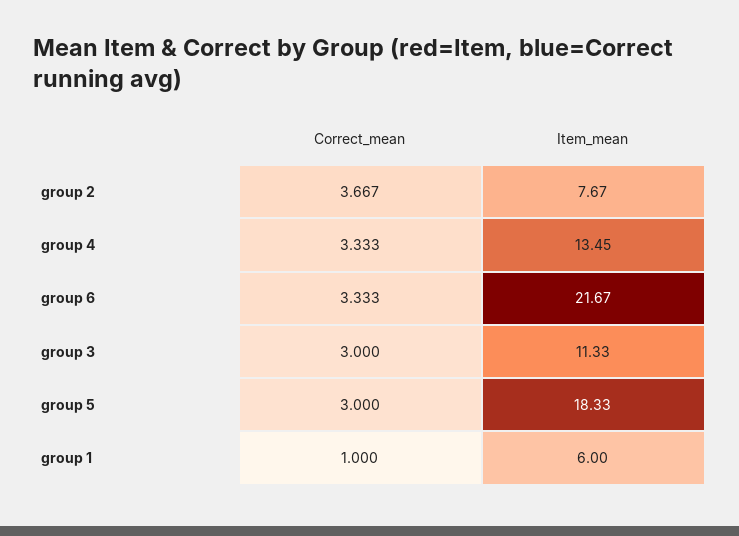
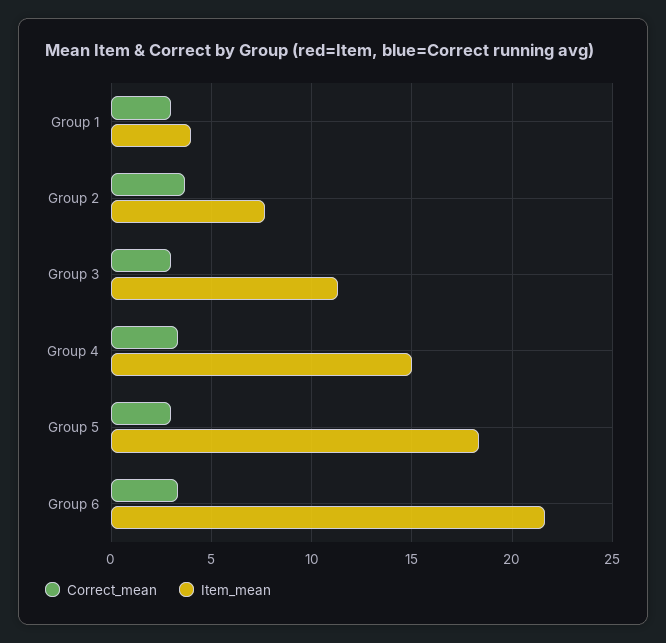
  {
    "Correct_mean": {
      "group 2": 3.667,
      "group 4": 3.333,
      "group 6": 3.333,
      "group 3": 3,
      "group 5": 3,
-     "group 1": 1
+     "group 1": 3
    },
    "Item_mean": {
      "group 2": 7.67,
-     "group 4": 13.45,
+     "group 4": 15,
      "group 6": 21.67,
      "group 3": 11.33,
      "group 5": 18.33,
-     "group 1": 6
+     "group 1": 4
    }
  }

